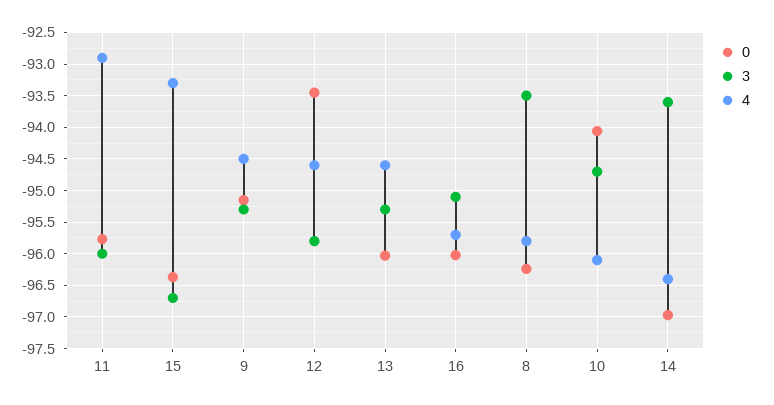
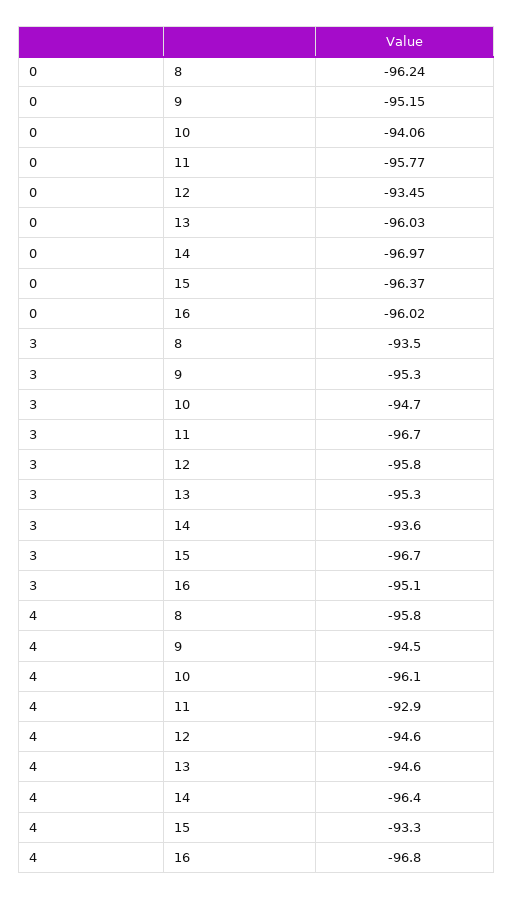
  {
    "0": {
      "11": -95.77,
      "15": -96.37,
      "9": -95.15,
      "12": -93.45,
      "13": -96.03,
      "16": -96.02,
      "8": -96.24,
      "10": -94.06,
      "14": -96.97
    },
    "3": {
-     "11": -96,
+     "11": -96.7,
      "15": -96.7,
      "9": -95.3,
      "12": -95.8,
      "13": -95.3,
      "16": -95.1,
      "8": -93.5,
      "10": -94.7,
      "14": -93.6
    },
    "4": {
      "11": -92.9,
      "15": -93.3,
      "9": -94.5,
      "12": -94.6,
      "13": -94.6,
-     "16": -95.7,
+     "16": -96.8,
      "8": -95.8,
      "10": -96.1,
      "14": -96.4
    }
  }

